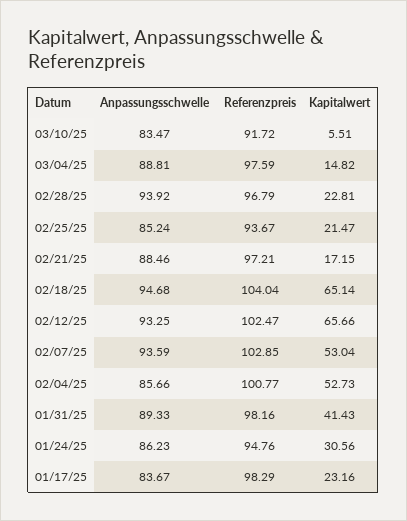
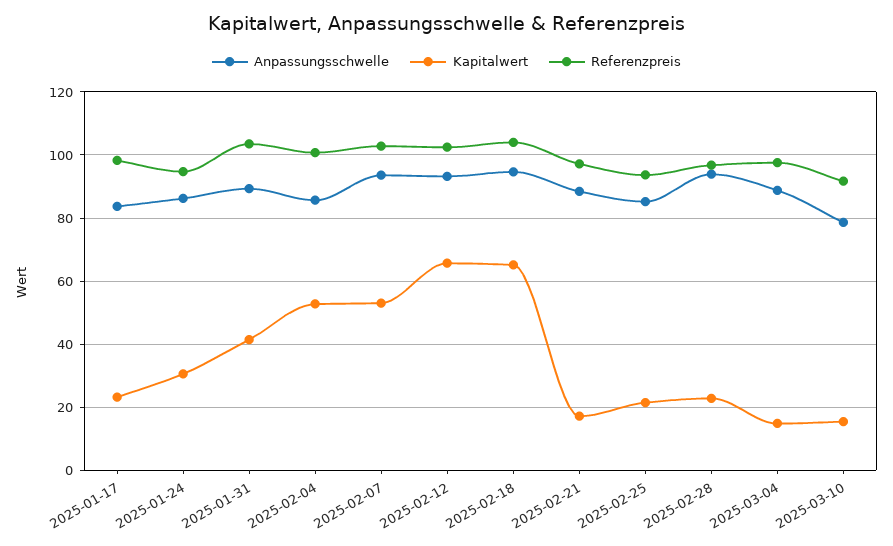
  {
    "Anpassungsschwelle": {
-     "03/10/25": 83.47,
+     "03/10/25": 78,
      "03/04/25": 88.81,
      "02/28/25": 93.92,
      "02/25/25": 85.24,
      "02/21/25": 88.46,
      "02/18/25": 94.68,
      "02/12/25": 93.25,
      "02/07/25": 93.59,
      "02/04/25": 85.66,
      "01/31/25": 89.33,
      "01/24/25": 86.23,
      "01/17/25": 83.67
    },
    "Referenzpreis": {
      "03/10/25": 91.72,
      "03/04/25": 97.59,
      "02/28/25": 96.79,
      "02/25/25": 93.67,
      "02/21/25": 97.21,
      "02/18/25": 104.04,
      "02/12/25": 102.47,
      "02/07/25": 102.85,
      "02/04/25": 100.77,
-     "01/31/25": 98.16,
+     "01/31/25": 104,
      "01/24/25": 94.76,
      "01/17/25": 98.29
    },
    "Kapitalwert": {
-     "03/10/25": 5.51,
+     "03/10/25": 16,
      "03/04/25": 14.82,
      "02/28/25": 22.81,
      "02/25/25": 21.47,
      "02/21/25": 17.15,
      "02/18/25": 65.14,
      "02/12/25": 65.66,
      "02/07/25": 53.04,
      "02/04/25": 52.73,
      "01/31/25": 41.43,
      "01/24/25": 30.56,
      "01/17/25": 23.16
    }
  }

